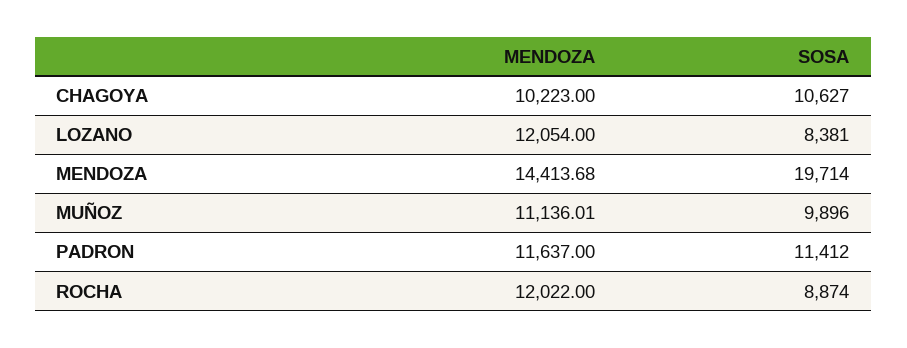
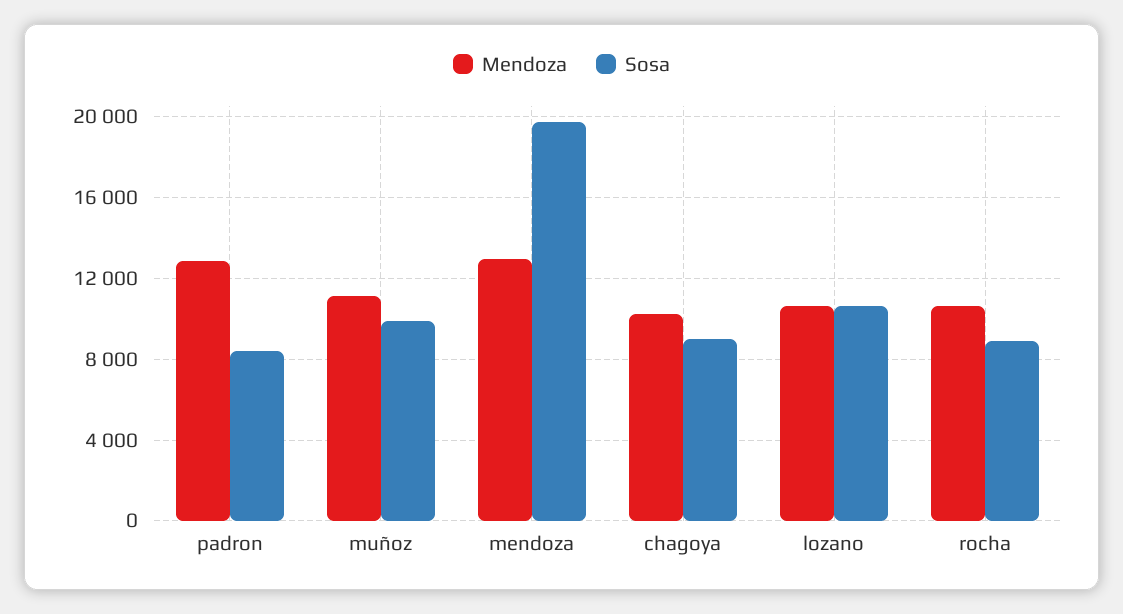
  {
    "MENDOZA": {
      "CHAGOYA": 10223,
-     "LOZANO": 12054,
+     "LOZANO": 10500,
-     "MENDOZA": 14413.68,
+     "MENDOZA": 13000,
      "MUÑOZ": 11136.01,
-     "PADRON": 11637,
+     "PADRON": 13000,
-     "ROCHA": 12022
+     "ROCHA": 10500
    },
    "SOSA": {
-     "CHAGOYA": 10627,
+     "CHAGOYA": 9000,
-     "LOZANO": 8381,
+     "LOZANO": 10500,
      "MENDOZA": 19714,
      "MUÑOZ": 9896,
-     "PADRON": 11412,
+     "PADRON": 8500,
      "ROCHA": 8874
    }
  }

